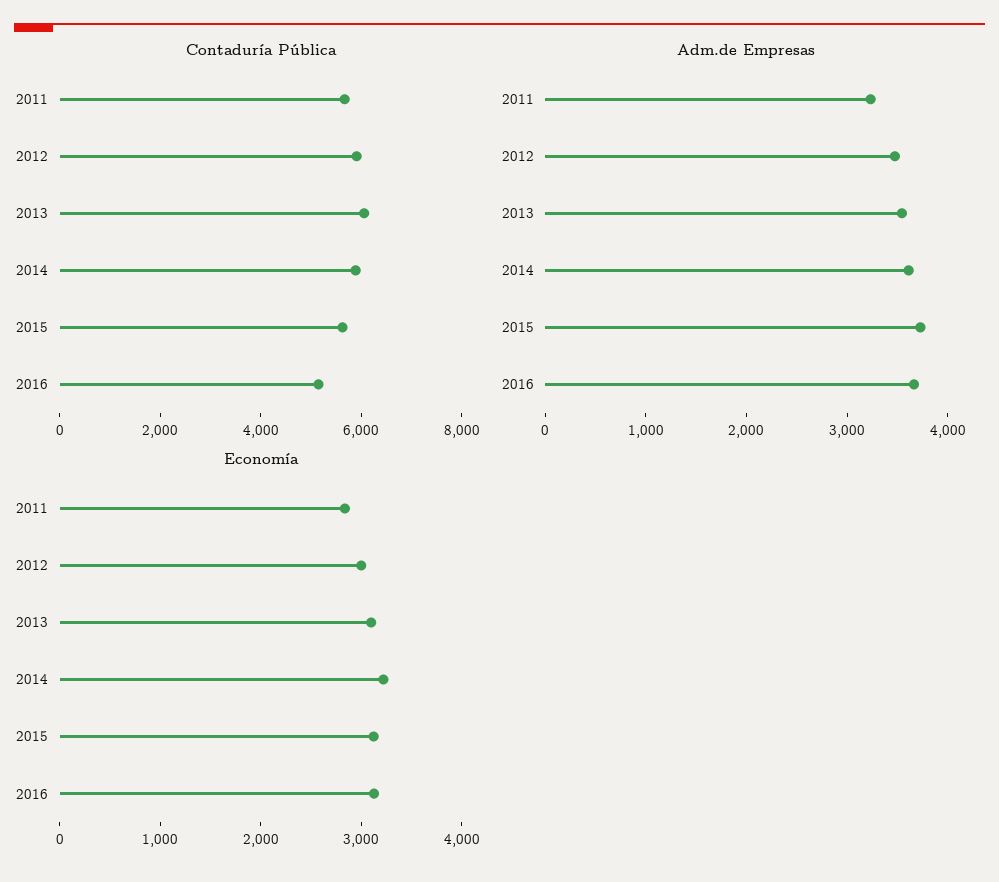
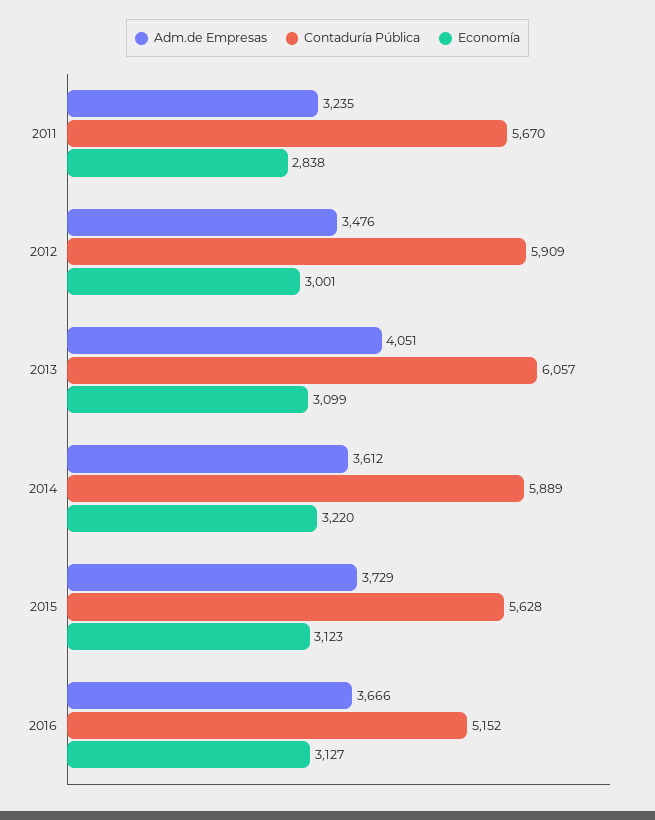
  {
    "Contaduría Pública": {
      "2011": 5670,
      "2012": 5909,
      "2013": 6057,
      "2014": 5889,
      "2015": 5628,
      "2016": 5152
    },
    "Adm.de Empresas": {
      "2011": 3235,
      "2012": 3476,
-     "2013": 3600,
+     "2013": 4051,
      "2014": 3612,
      "2015": 3729,
      "2016": 3666
    },
    "Economía": {
      "2011": 2838,
      "2012": 3001,
      "2013": 3099,
      "2014": 3220,
      "2015": 3123,
      "2016": 3127
    }
  }

